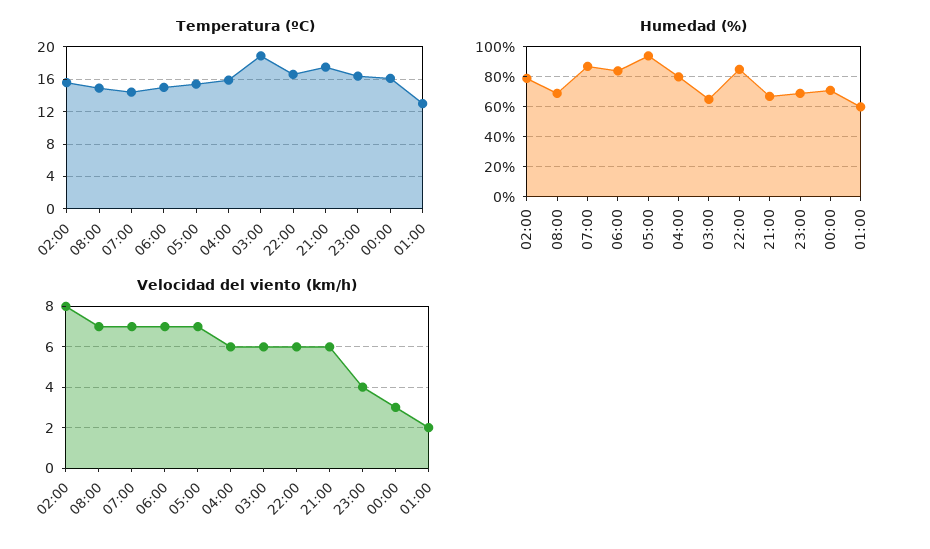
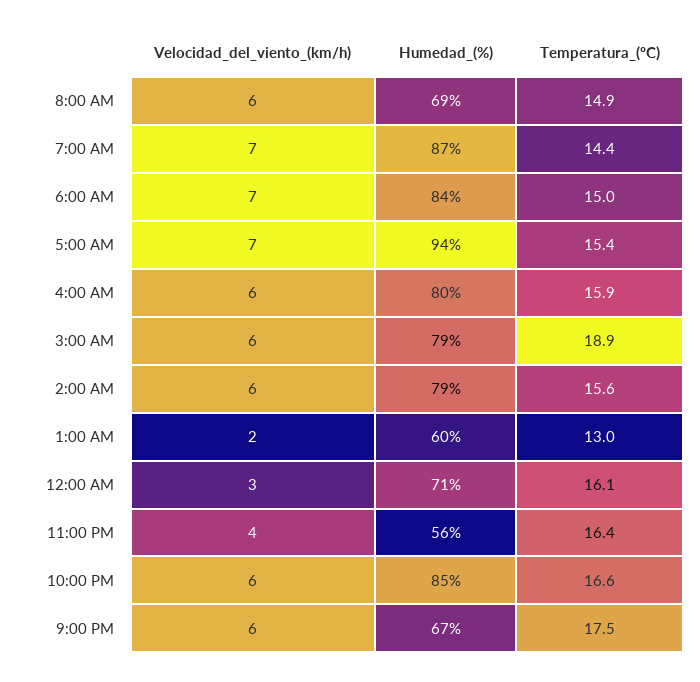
  {
    "Temperatura (ºC)": {
      "02:00": 15.6,
      "08:00": 14.9,
      "07:00": 14.4,
      "06:00": 15,
      "05:00": 15.4,
      "04:00": 15.9,
      "03:00": 18.9,
      "22:00": 16.6,
      "21:00": 17.5,
      "23:00": 16.4,
      "00:00": 16.1,
      "01:00": 13
    },
    "Humedad (%)": {
      "02:00": 79,
      "08:00": 69,
      "07:00": 87,
      "06:00": 84,
      "05:00": 94,
      "04:00": 80,
-     "03:00": 65,
+     "03:00": 79,
      "22:00": 85,
      "21:00": 67,
-     "23:00": 70,
+     "23:00": 56,
      "00:00": 71,
      "01:00": 60
    },
    "Velocidad del viento (km/h)": {
-     "02:00": 8,
+     "02:00": 6,
-     "08:00": 7,
+     "08:00": 6,
      "07:00": 7,
      "06:00": 7,
      "05:00": 7,
      "04:00": 6,
      "03:00": 6,
      "22:00": 6,
      "21:00": 6,
      "23:00": 4,
      "00:00": 3,
      "01:00": 2
    }
  }

